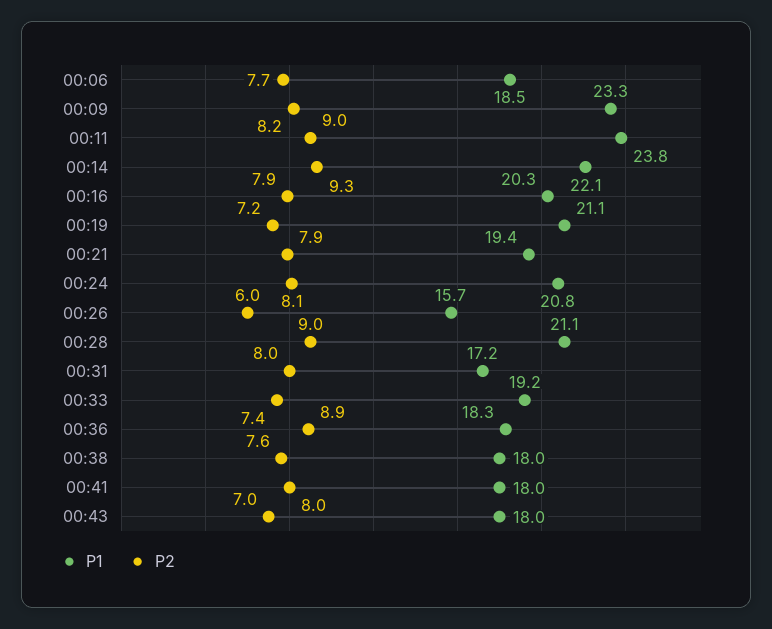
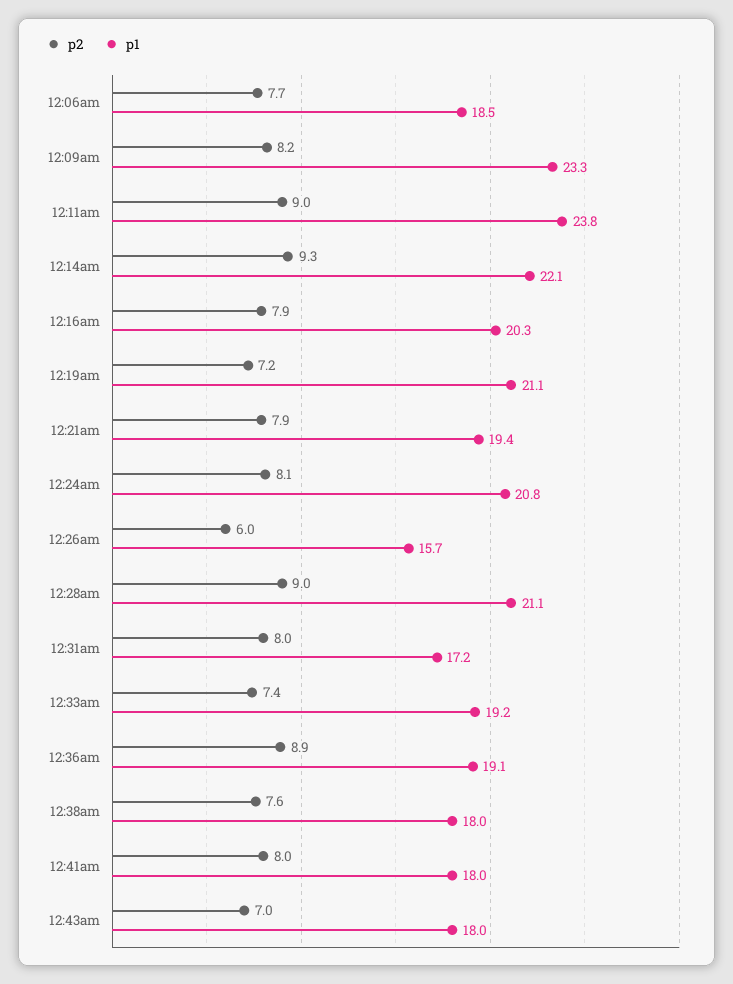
  {
    "P1": {
      "00:06": 18.5,
      "00:09": 23.3,
      "00:11": 23.8,
      "00:14": 22.1,
      "00:16": 20.3,
      "00:19": 21.1,
      "00:21": 19.4,
      "00:24": 20.8,
      "00:26": 15.7,
      "00:28": 21.1,
      "00:31": 17.2,
      "00:33": 19.2,
-     "00:36": 18.3,
+     "00:36": 19.1,
      "00:38": 18,
      "00:41": 18,
      "00:43": 18
    },
    "P2": {
      "00:06": 7.7,
      "00:09": 8.2,
      "00:11": 9,
      "00:14": 9.3,
      "00:16": 7.9,
      "00:19": 7.2,
      "00:21": 7.9,
      "00:24": 8.1,
      "00:26": 6,
      "00:28": 9,
      "00:31": 8,
      "00:33": 7.4,
      "00:36": 8.9,
      "00:38": 7.6,
      "00:41": 8,
      "00:43": 7
    }
  }

